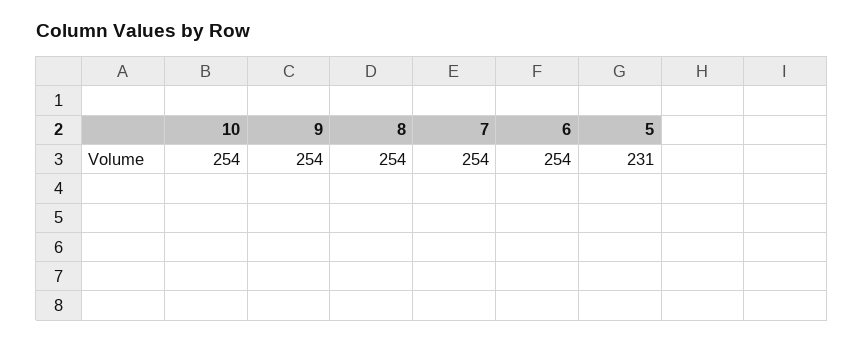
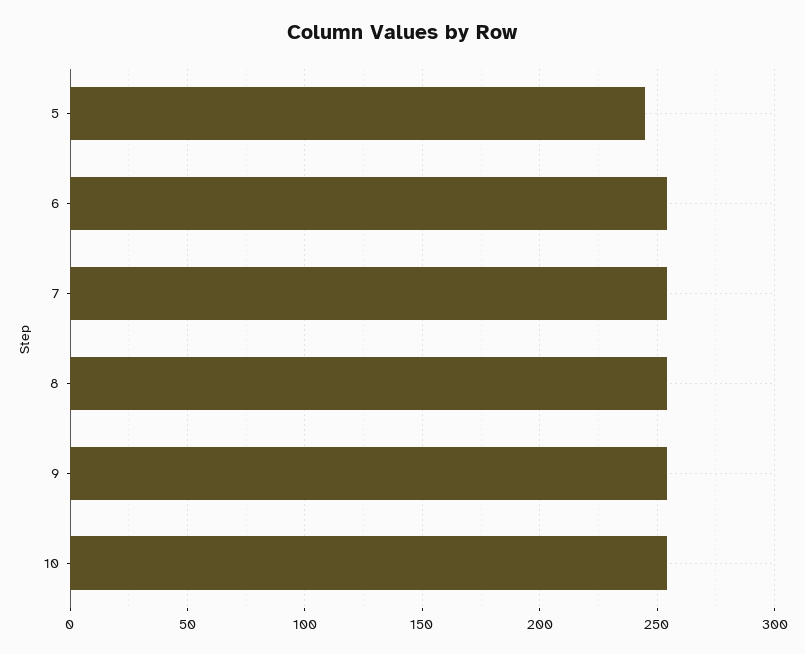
  {
    "10": 254,
    "9": 254,
    "8": 254,
    "7": 254,
    "6": 254,
-   "5": 231
+   "5": 245
  }

